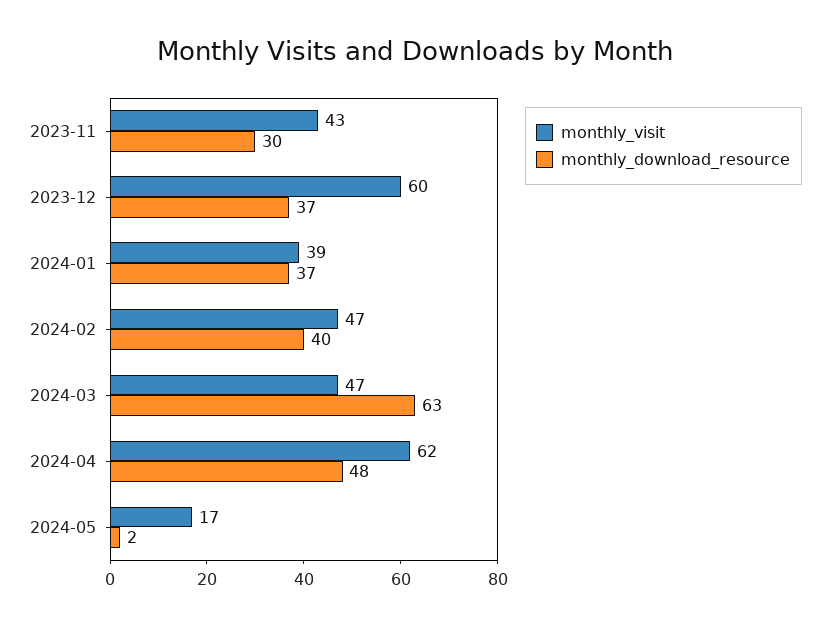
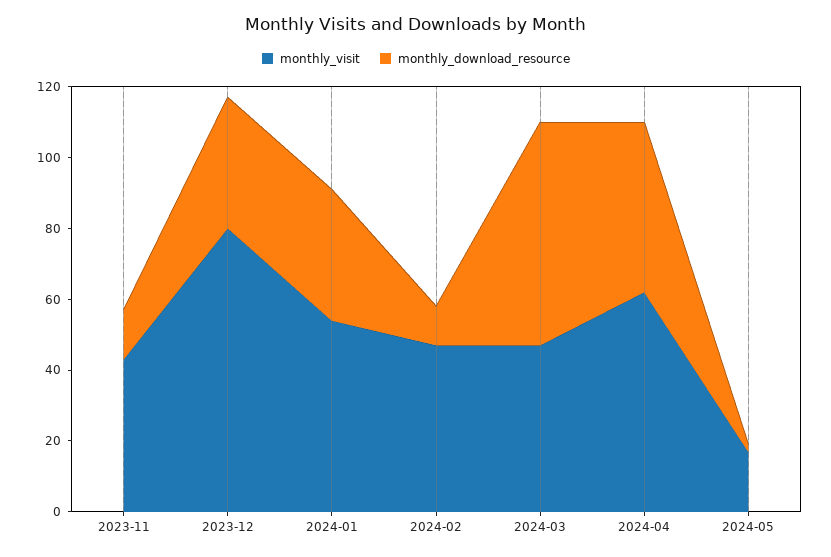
  {
    "monthly_visit": {
      "2023-11": 43,
-     "2023-12": 60,
+     "2023-12": 80,
-     "2024-01": 39,
+     "2024-01": 55,
      "2024-02": 47,
      "2024-03": 47,
      "2024-04": 62,
      "2024-05": 17
    },
    "monthly_download_resource": {
-     "2023-11": 30,
+     "2023-11": 15,
      "2023-12": 37,
      "2024-01": 37,
-     "2024-02": 40,
+     "2024-02": 10,
      "2024-03": 63,
      "2024-04": 48,
      "2024-05": 2
    }
  }

